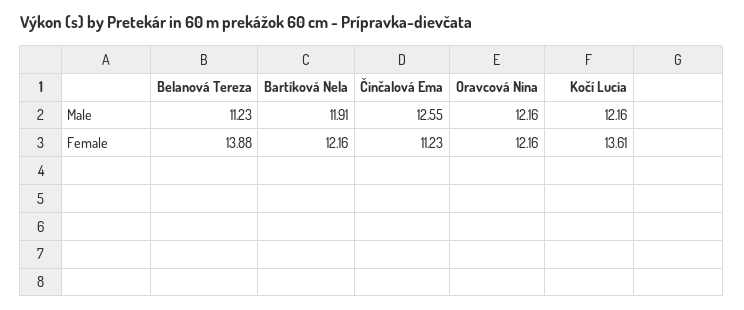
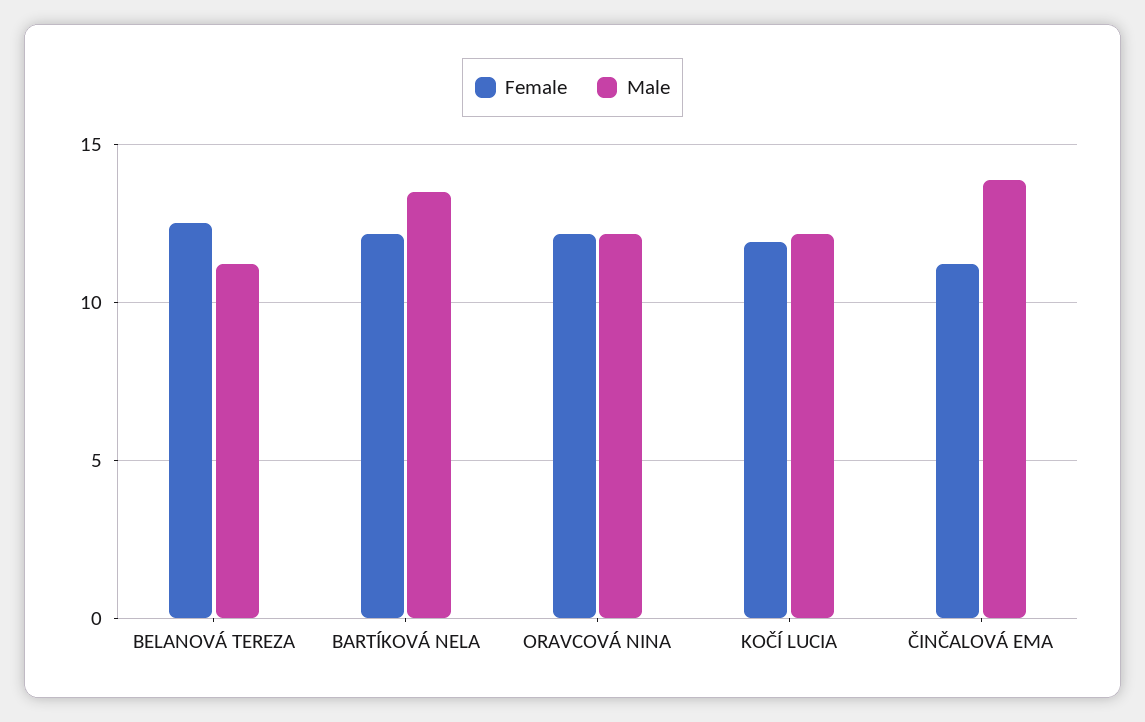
  {
    "Male": {
      "Belanová Tereza": 11.23,
-     "Bartíková Nela": 11.91,
+     "Bartíková Nela": 13.5,
-     "Činčalová Ema": 12.55,
+     "Činčalová Ema": 14,
      "Oravcová Nina": 12.16,
      "Kočí Lucia": 12.16
    },
    "Female": {
-     "Belanová Tereza": 13.88,
+     "Belanová Tereza": 12.5,
      "Bartíková Nela": 12.16,
      "Činčalová Ema": 11.23,
      "Oravcová Nina": 12.16,
-     "Kočí Lucia": 13.61
+     "Kočí Lucia": 12
    }
  }

